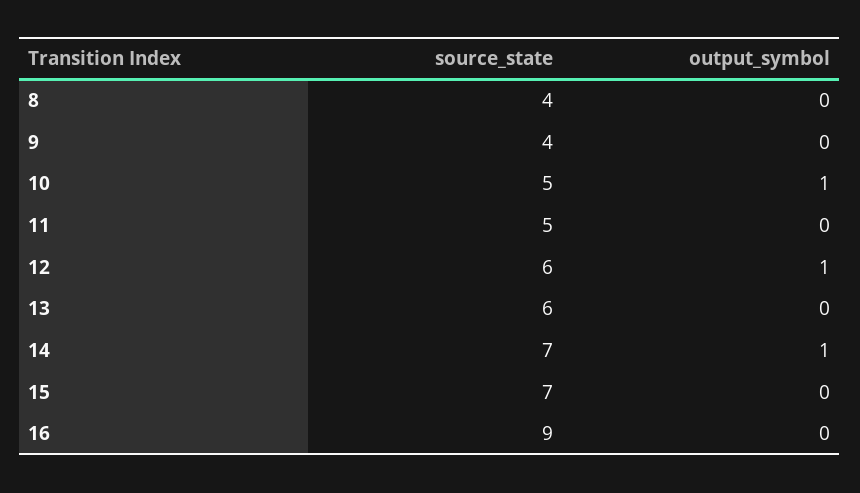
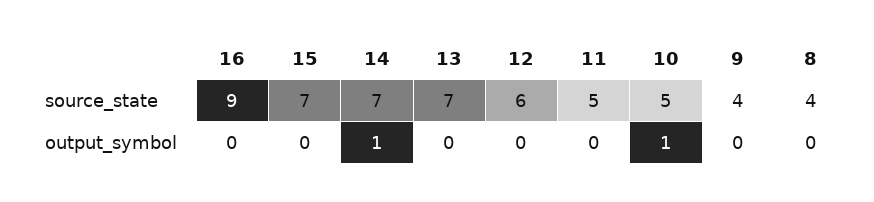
  {
    "source_state": {
      "8": 4,
      "9": 4,
      "10": 5,
      "11": 5,
      "12": 6,
-     "13": 6,
+     "13": 7,
      "14": 7,
      "15": 7,
      "16": 9
    },
    "output_symbol": {
      "8": 0,
      "9": 0,
      "10": 1,
      "11": 0,
-     "12": 1,
+     "12": 0,
      "13": 0,
      "14": 1,
      "15": 0,
      "16": 0
    }
  }

